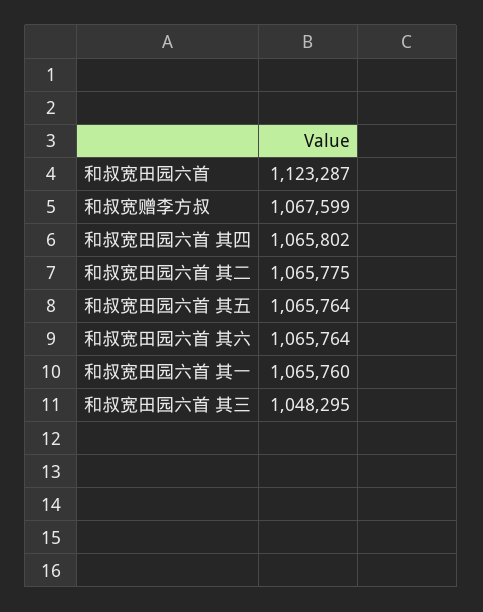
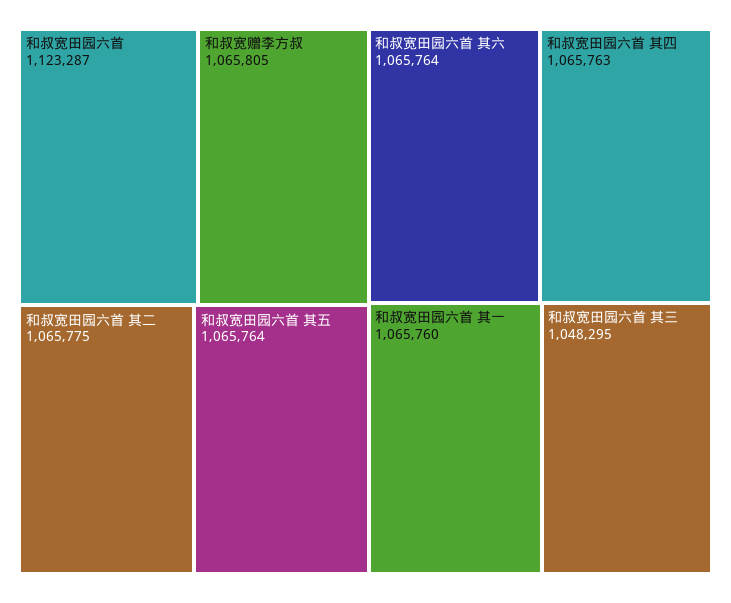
  {
    "和叔宽田园六首": 1123287,
-   "和叔宽赠李方叔": 1067599,
+   "和叔宽赠李方叔": 1065805,
-   "和叔宽田园六首 其四": 1065802,
+   "和叔宽田园六首 其四": 1065763,
    "和叔宽田园六首 其二": 1065775,
    "和叔宽田园六首 其五": 1065764,
    "和叔宽田园六首 其六": 1065764,
    "和叔宽田园六首 其一": 1065760,
    "和叔宽田园六首 其三": 1048295
  }

